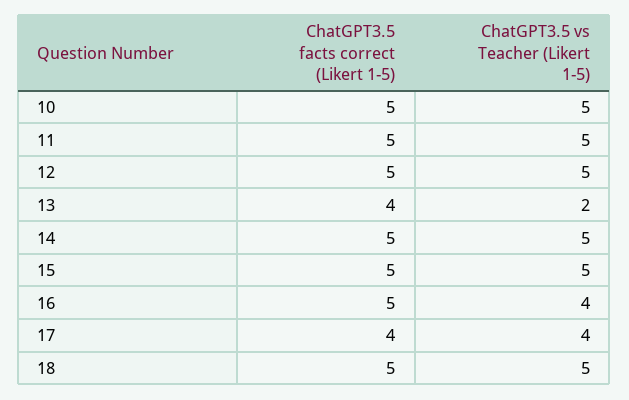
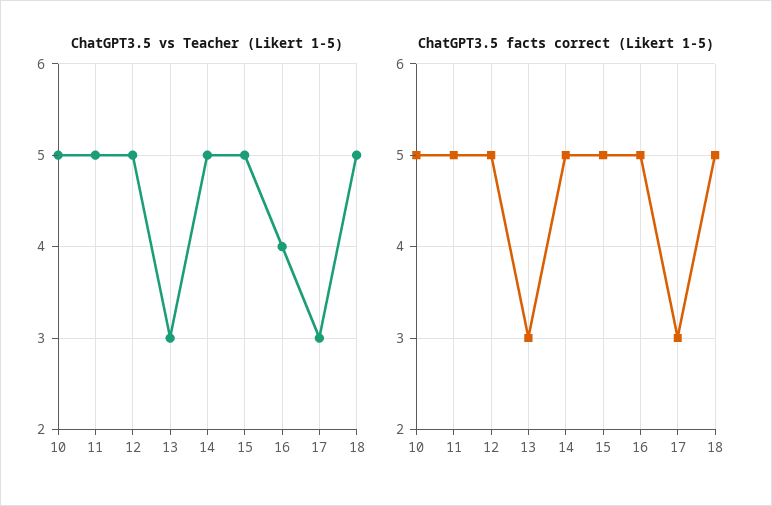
  {
    "ChatGPT3.5 facts correct (Likert 1-5)": {
      "10": 5,
      "11": 5,
      "12": 5,
-     "13": 4,
+     "13": 3,
      "14": 5,
      "15": 5,
      "16": 5,
-     "17": 4,
+     "17": 3,
      "18": 5
    },
    "ChatGPT3.5 vs Teacher (Likert 1-5)": {
      "10": 5,
      "11": 5,
      "12": 5,
-     "13": 2,
+     "13": 3,
      "14": 5,
      "15": 5,
      "16": 4,
-     "17": 4,
+     "17": 3,
      "18": 5
    }
  }

